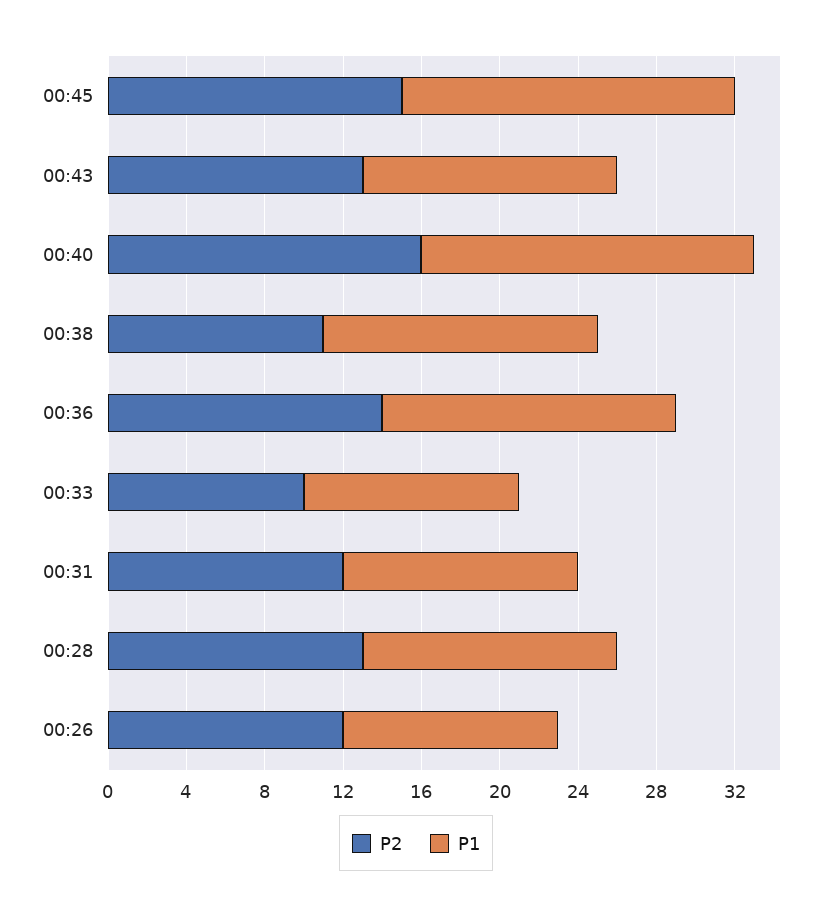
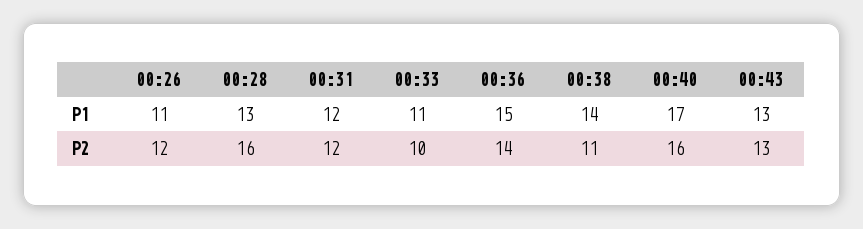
  {
    "P2": {
-     "00:45": 15,
      "00:43": 13,
      "00:40": 16,
      "00:38": 11,
      "00:36": 14,
      "00:33": 10,
      "00:31": 12,
-     "00:28": 13,
+     "00:28": 16,
      "00:26": 12
    },
    "P1": {
-     "00:45": 17,
      "00:43": 13,
      "00:40": 17,
      "00:38": 14,
      "00:36": 15,
      "00:33": 11,
      "00:31": 12,
      "00:28": 13,
      "00:26": 11
    }
  }

